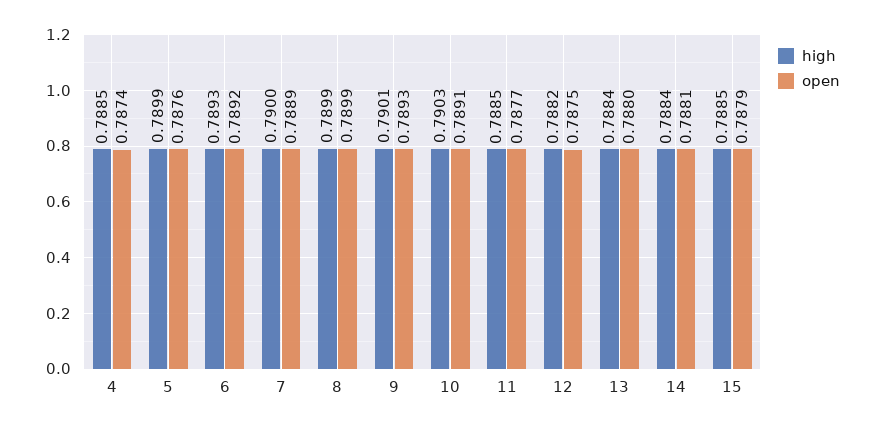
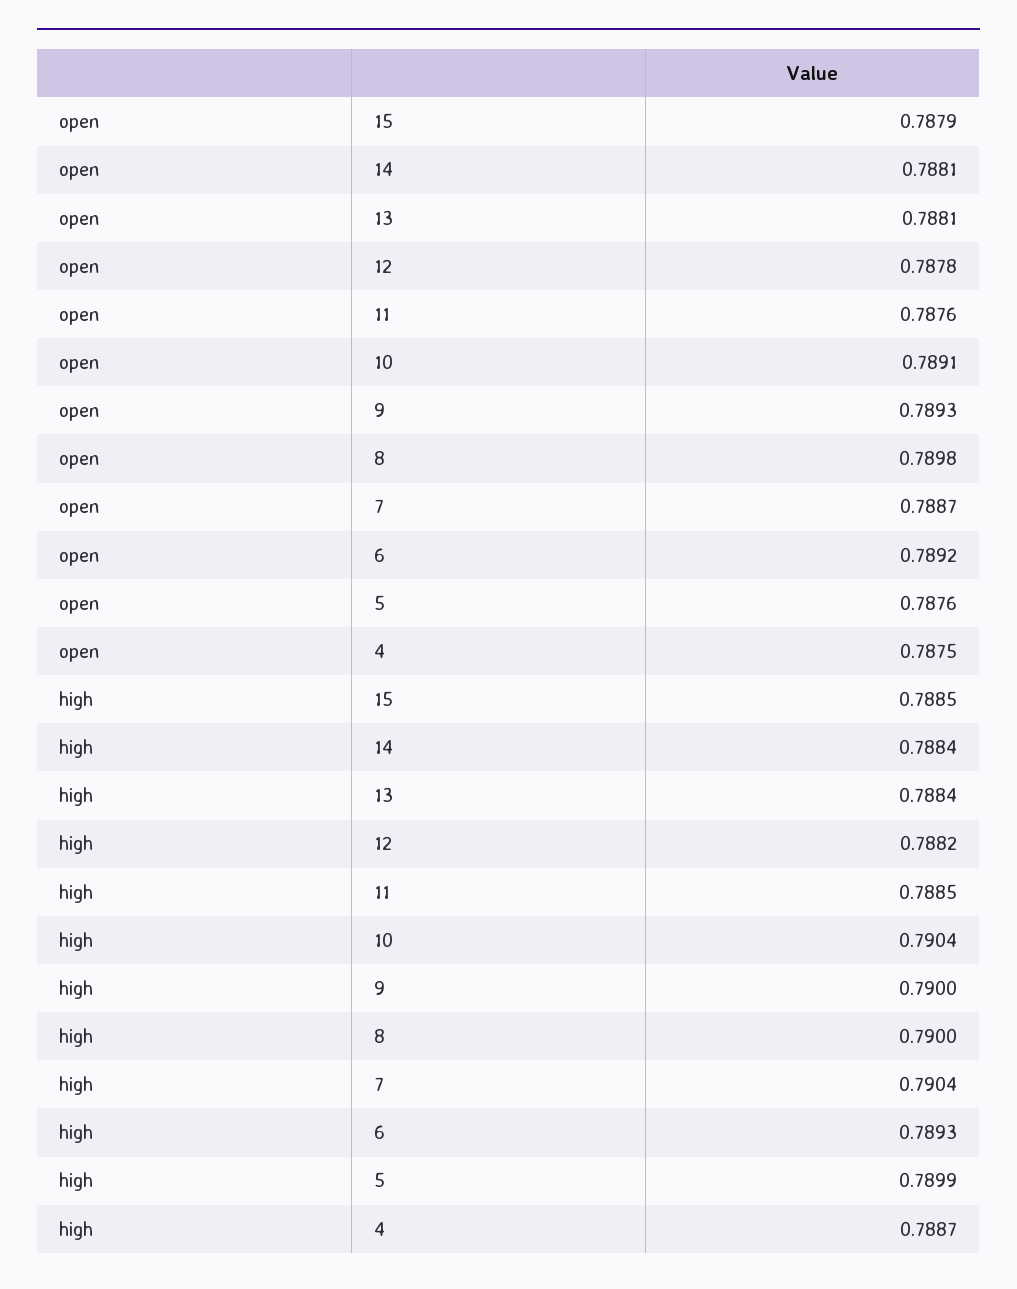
  {
    "high": {
-     "4": 0.7885,
+     "4": 0.7887,
      "5": 0.7899,
      "6": 0.7893,
-     "7": 0.79,
+     "7": 0.7904,
-     "8": 0.7899,
+     "8": 0.79,
-     "9": 0.7901,
+     "9": 0.79,
-     "10": 0.7903,
+     "10": 0.7904,
      "11": 0.7885,
      "12": 0.7882,
      "13": 0.7884,
      "14": 0.7884,
      "15": 0.7885
    },
    "open": {
-     "4": 0.7874,
+     "4": 0.7875,
      "5": 0.7876,
      "6": 0.7892,
-     "7": 0.7889,
+     "7": 0.7887,
-     "8": 0.7899,
+     "8": 0.7898,
      "9": 0.7893,
      "10": 0.7891,
-     "11": 0.7877,
+     "11": 0.7876,
-     "12": 0.7875,
+     "12": 0.7878,
-     "13": 0.788,
+     "13": 0.7881,
      "14": 0.7881,
      "15": 0.7879
    }
  }

